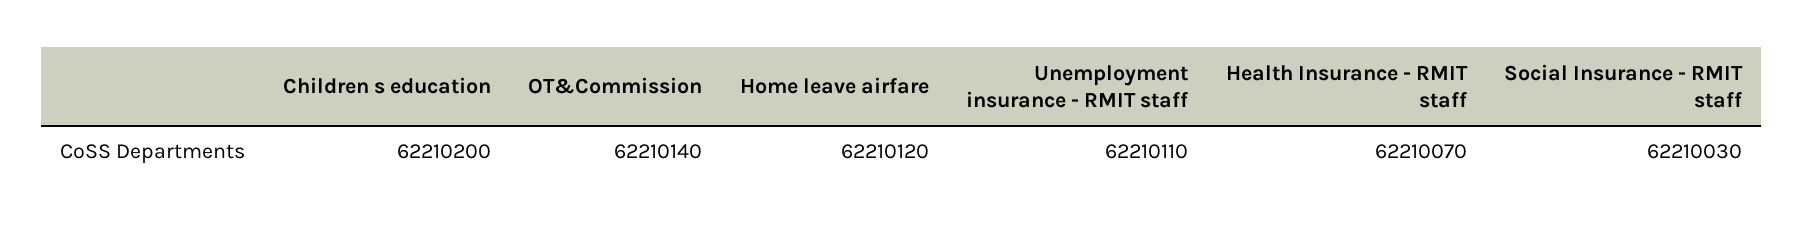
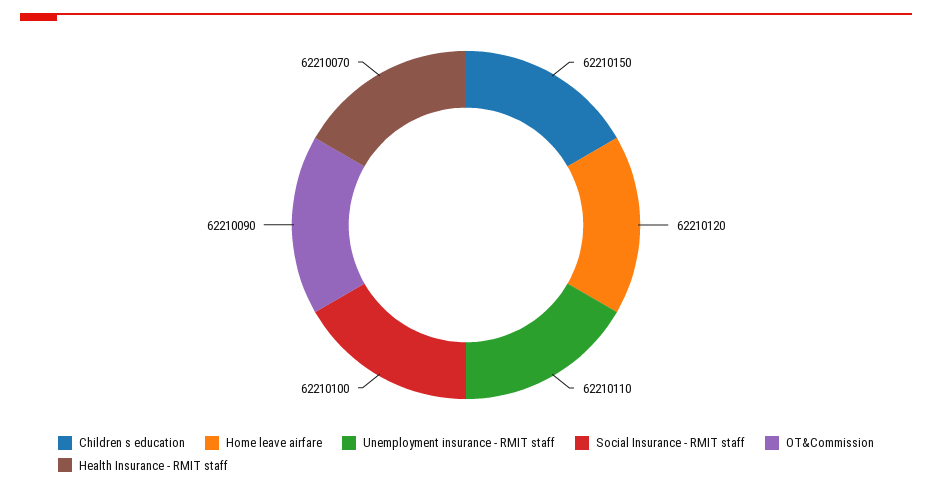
  {
-   "Children s education": 62210200,
+   "Children s education": 62210150,
-   "OT&Commission": 62210140,
+   "OT&Commission": 62210090,
    "Home leave airfare": 62210120,
    "Unemployment insurance - RMIT staff": 62210110,
    "Health Insurance - RMIT staff": 62210070,
-   "Social Insurance - RMIT staff": 62210030
+   "Social Insurance - RMIT staff": 62210100
  }

